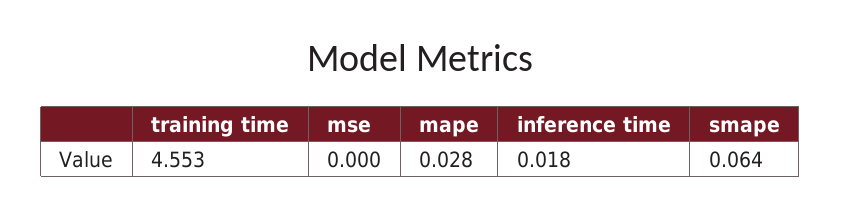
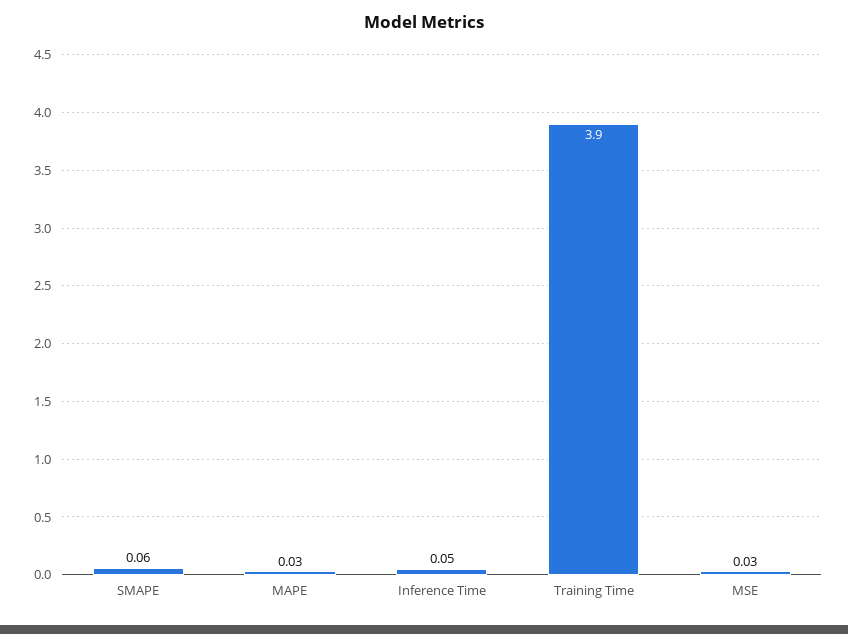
  {
-   "training time": 4.553,
+   "training time": 3.9,
-   "mse": 0,
+   "mse": 0.03,
    "mape": 0.028,
-   "inference time": 0.018,
+   "inference time": 0.05,
    "smape": 0.064
  }

